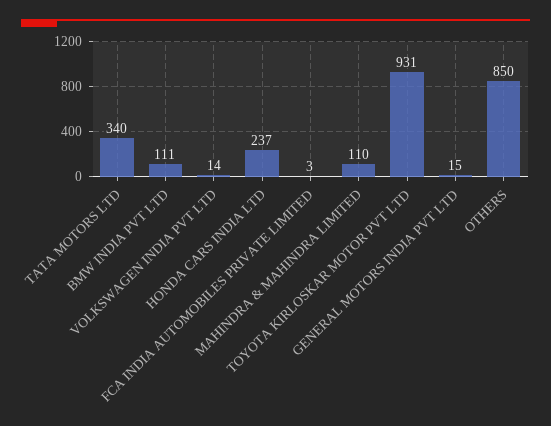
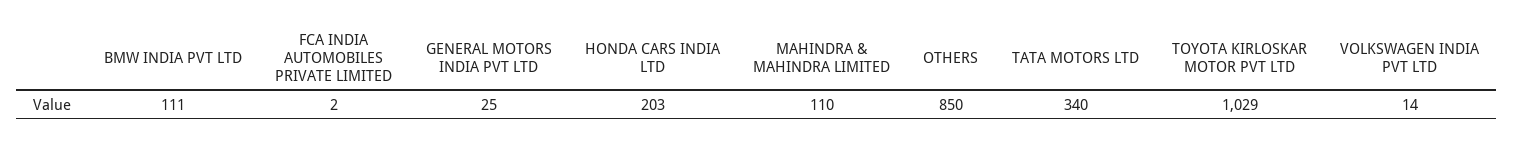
  {
    "TATA MOTORS LTD": 340,
    "BMW INDIA PVT LTD": 111,
    "VOLKSWAGEN INDIA PVT LTD": 14,
-   "HONDA CARS INDIA LTD": 237,
+   "HONDA CARS INDIA LTD": 203,
-   "FCA INDIA AUTOMOBILES PRIVATE LIMITED": 3,
+   "FCA INDIA AUTOMOBILES PRIVATE LIMITED": 2,
    "MAHINDRA & MAHINDRA LIMITED": 110,
-   "TOYOTA KIRLOSKAR MOTOR PVT LTD": 931,
+   "TOYOTA KIRLOSKAR MOTOR PVT LTD": 1029,
-   "GENERAL MOTORS INDIA PVT LTD": 15,
+   "GENERAL MOTORS INDIA PVT LTD": 25,
    "OTHERS": 850
  }

